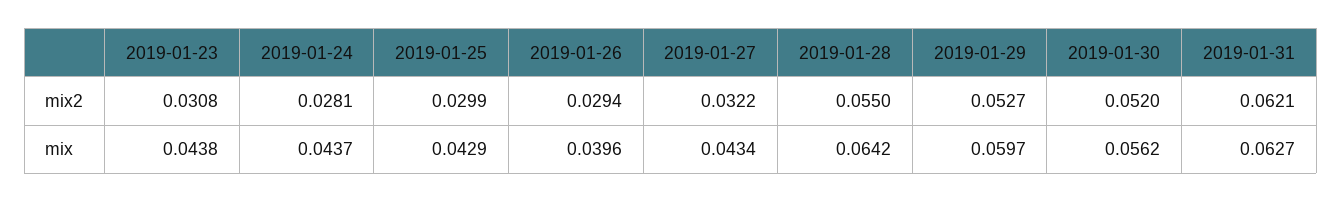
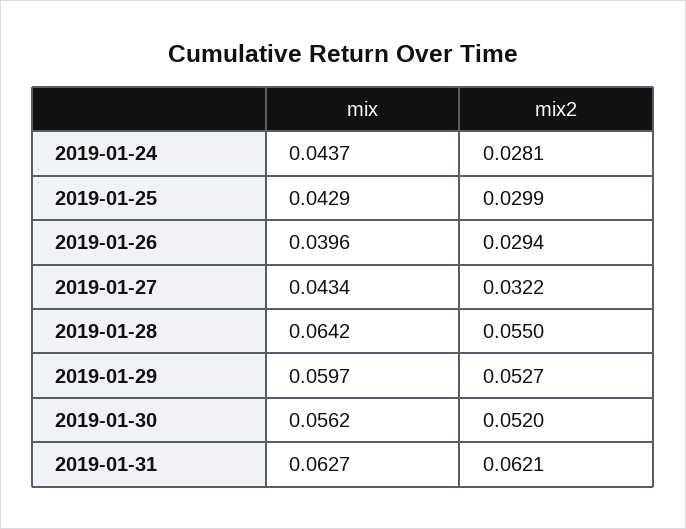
  {
-   "2019-01-23": {
-     "mix2": 0.0308,
-     "mix": 0.0438
-   },
    "2019-01-24": {
      "mix2": 0.0281,
      "mix": 0.0437
    },
    "2019-01-25": {
      "mix2": 0.0299,
      "mix": 0.0429
    },
    "2019-01-26": {
      "mix2": 0.0294,
      "mix": 0.0396
    },
    "2019-01-27": {
      "mix2": 0.0322,
      "mix": 0.0434
    },
    "2019-01-28": {
      "mix2": 0.055,
      "mix": 0.0642
    },
    "2019-01-29": {
      "mix2": 0.0527,
      "mix": 0.0597
    },
    "2019-01-30": {
      "mix2": 0.052,
      "mix": 0.0562
    },
    "2019-01-31": {
      "mix2": 0.0621,
      "mix": 0.0627
    }
  }

